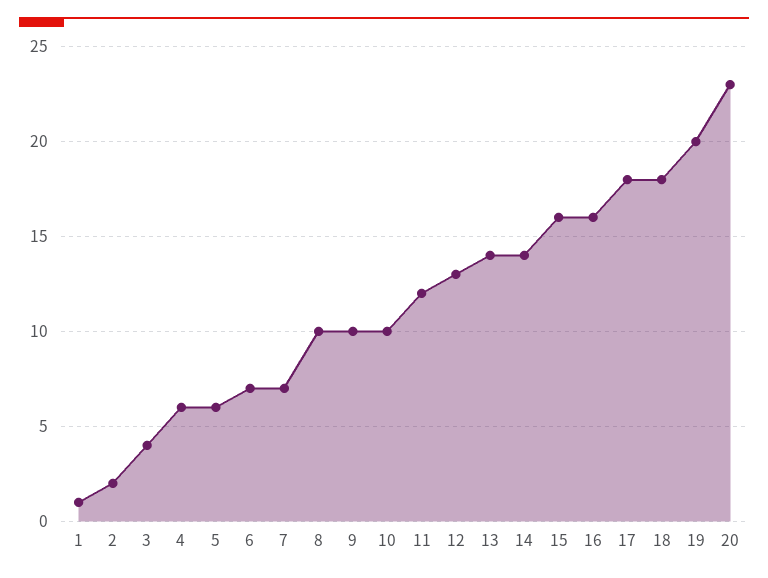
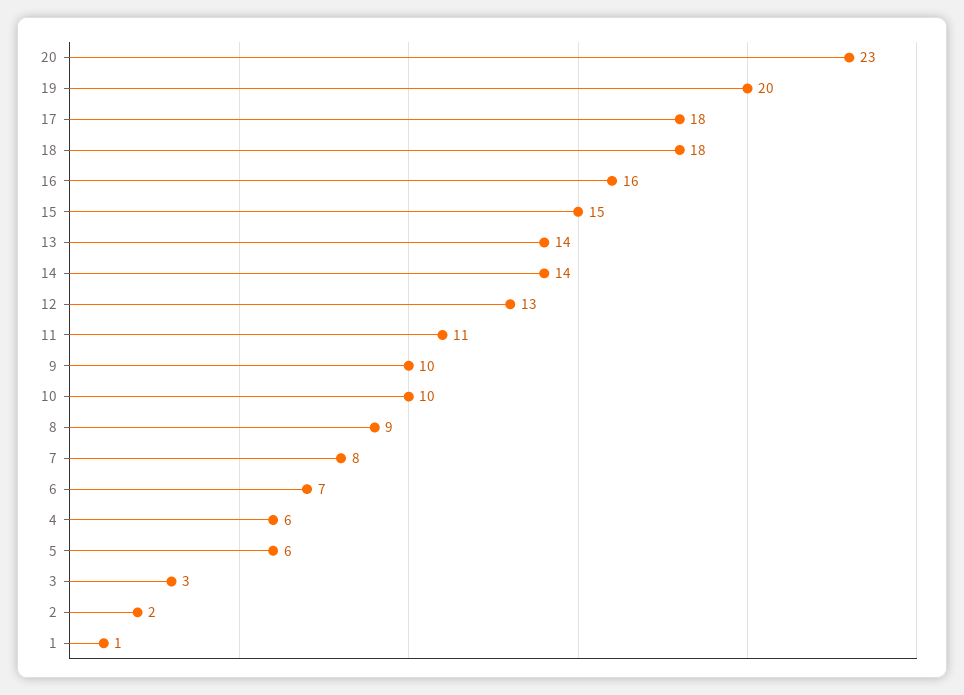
  {
    "1": 1,
    "2": 2,
-   "3": 4,
+   "3": 3,
    "4": 6,
    "5": 6,
    "6": 7,
-   "7": 7,
+   "7": 8,
-   "8": 10,
+   "8": 9,
    "9": 10,
    "10": 10,
-   "11": 12,
+   "11": 11,
    "12": 13,
    "13": 14,
    "14": 14,
-   "15": 16,
+   "15": 15,
    "16": 16,
    "17": 18,
    "18": 18,
    "19": 20,
    "20": 23
  }

